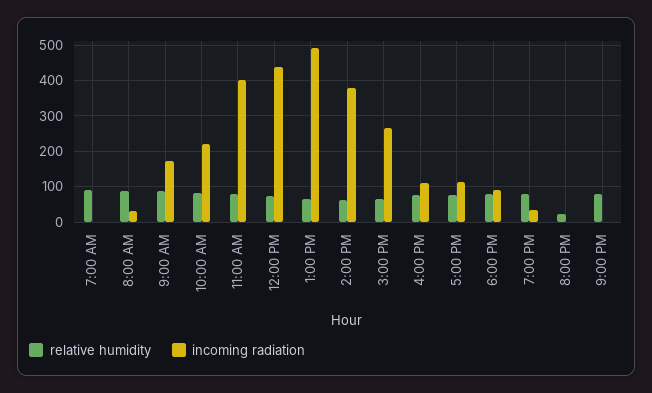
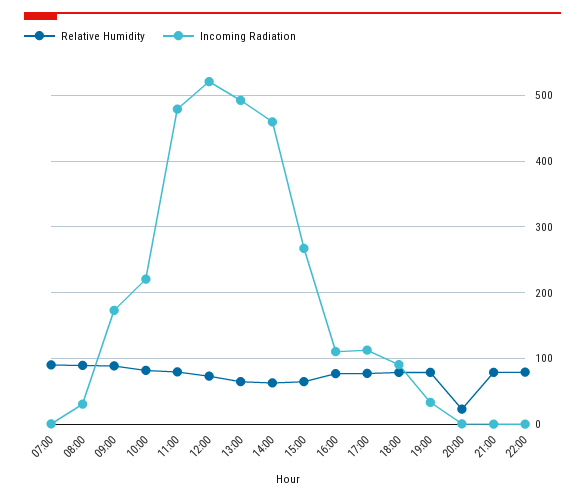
  {
    "relative humidity": {
      "7:00 AM": 90,
      "8:00 AM": 90,
      "9:00 AM": 90,
      "10:00 AM": 80,
      "11:00 AM": 80,
      "12:00 PM": 70,
      "1:00 PM": 60,
      "2:00 PM": 60,
      "3:00 PM": 60,
      "4:00 PM": 80,
      "5:00 PM": 80,
      "6:00 PM": 80,
      "7:00 PM": 80,
      "8:00 PM": 20,
-     "9:00 PM": 80
+     "9:00 PM": 80,
+     "22:00": 80
    },
    "incoming radiation": {
      "7:00 AM": 0,
      "8:00 AM": 30,
      "9:00 AM": 170,
      "10:00 AM": 220,
-     "11:00 AM": 400,
+     "11:00 AM": 480,
-     "12:00 PM": 440,
+     "12:00 PM": 520,
      "1:00 PM": 490,
-     "2:00 PM": 380,
+     "2:00 PM": 460,
      "3:00 PM": 270,
      "4:00 PM": 110,
      "5:00 PM": 110,
      "6:00 PM": 90,
      "7:00 PM": 30,
      "8:00 PM": 0,
-     "9:00 PM": 0
+     "9:00 PM": 0,
+     "22:00": 0
    }
  }

